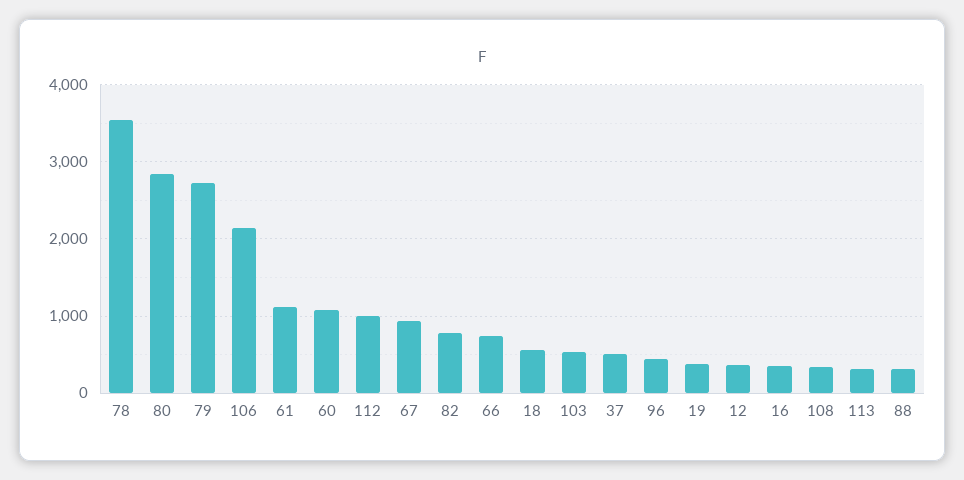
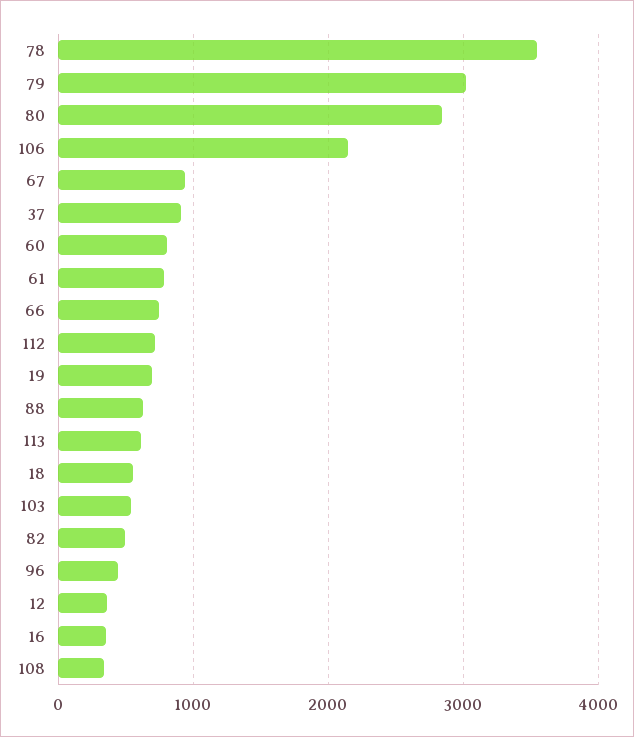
  {
    "78": 3500,
    "80": 2800,
-   "79": 2700,
+   "79": 3000,
    "106": 2100,
-   "61": 1100,
+   "61": 800,
-   "60": 1100,
+   "60": 800,
-   "112": 1000,
+   "112": 700,
    "67": 900,
-   "82": 800,
+   "82": 500,
    "66": 700,
    "18": 600,
    "103": 500,
-   "37": 500,
+   "37": 900,
    "96": 400,
-   "19": 400,
+   "19": 700,
    "12": 400,
    "16": 400,
    "108": 300,
-   "113": 300,
+   "113": 600,
-   "88": 300
+   "88": 600
  }

